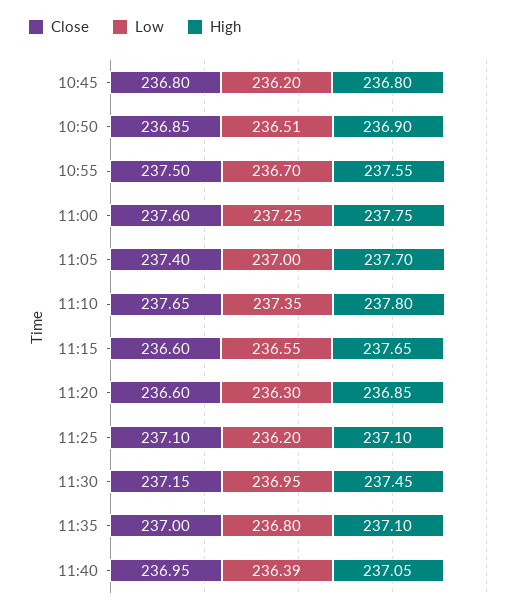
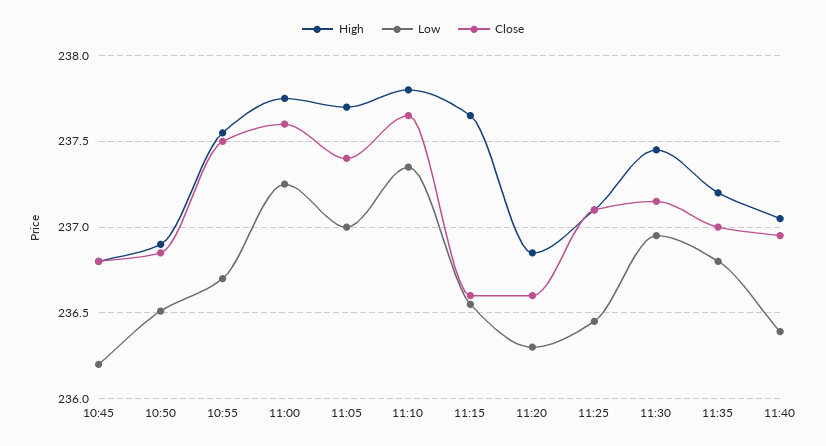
  {
    "Close": {
      "10:45": 236.8,
      "10:50": 236.85,
      "10:55": 237.5,
      "11:00": 237.6,
      "11:05": 237.4,
      "11:10": 237.65,
      "11:15": 236.6,
      "11:20": 236.6,
      "11:25": 237.1,
      "11:30": 237.15,
      "11:35": 237,
      "11:40": 236.95
    },
    "Low": {
      "10:45": 236.2,
      "10:50": 236.51,
      "10:55": 236.7,
      "11:00": 237.25,
      "11:05": 237,
      "11:10": 237.35,
      "11:15": 236.55,
      "11:20": 236.3,
-     "11:25": 236.2,
+     "11:25": 236.45,
      "11:30": 236.95,
      "11:35": 236.8,
      "11:40": 236.39
    },
    "High": {
      "10:45": 236.8,
      "10:50": 236.9,
      "10:55": 237.55,
      "11:00": 237.75,
      "11:05": 237.7,
      "11:10": 237.8,
      "11:15": 237.65,
      "11:20": 236.85,
      "11:25": 237.1,
      "11:30": 237.45,
-     "11:35": 237.1,
+     "11:35": 237.2,
      "11:40": 237.05
    }
  }

